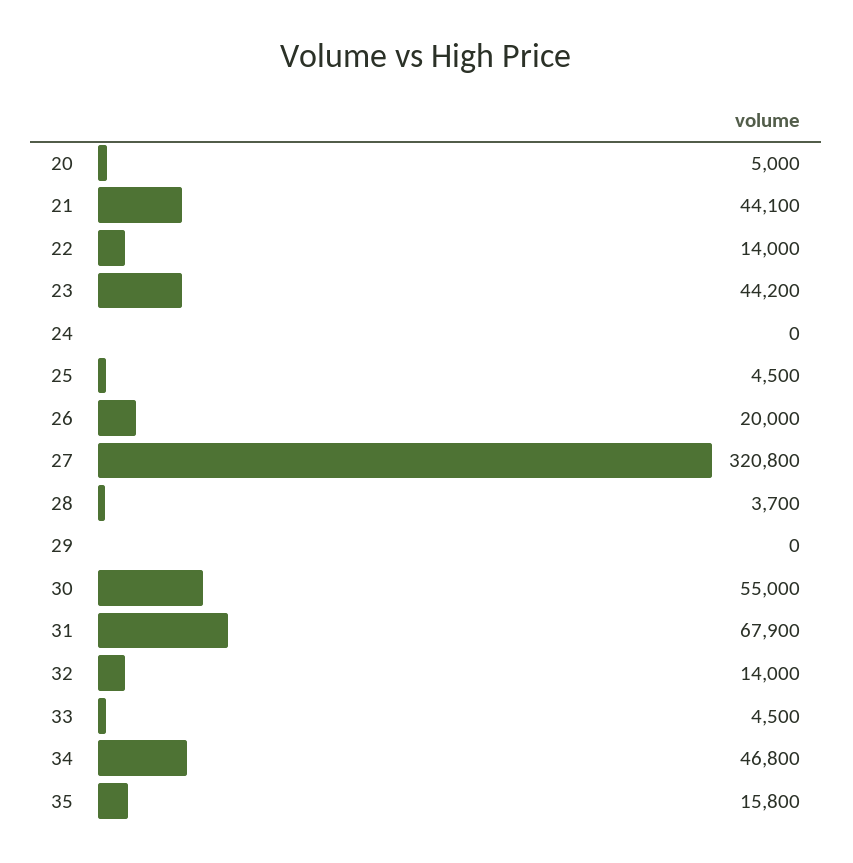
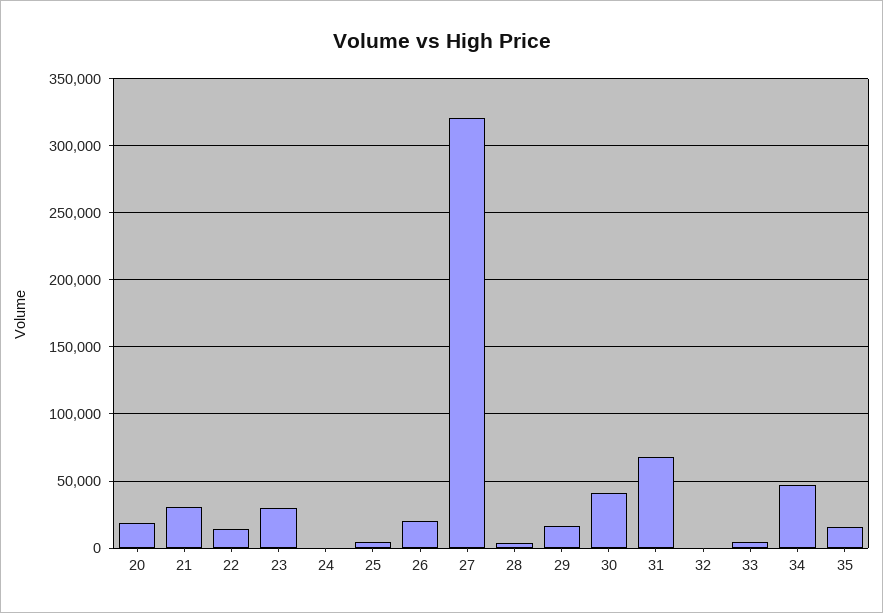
  {
-   "20": 5000,
+   "20": 20000,
-   "21": 44100,
+   "21": 30000,
    "22": 14000,
-   "23": 44200,
+   "23": 30000,
    "24": 0,
    "25": 4500,
    "26": 20000,
    "27": 320800,
    "28": 3700,
-   "29": 0,
+   "29": 15000,
-   "30": 55000,
+   "30": 40000,
    "31": 67900,
-   "32": 14000,
+   "32": 0,
    "33": 4500,
    "34": 46800,
    "35": 15800
  }

